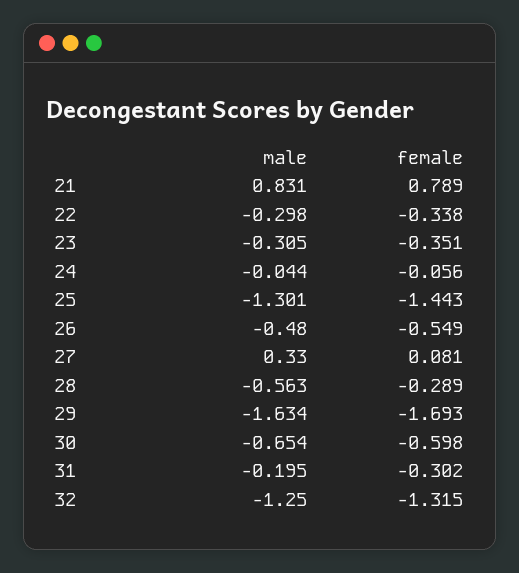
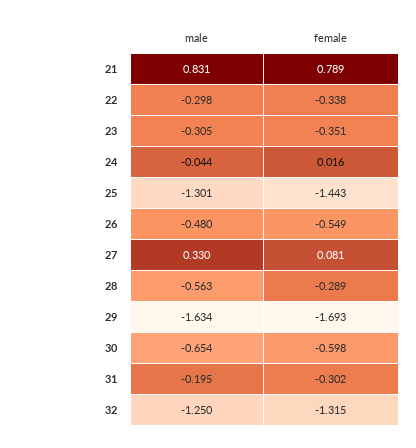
  {
    "male": {
      "21": 0.831,
      "22": -0.298,
      "23": -0.305,
      "24": -0.044,
      "25": -1.301,
      "26": -0.48,
      "27": 0.33,
      "28": -0.563,
      "29": -1.634,
      "30": -0.654,
      "31": -0.195,
      "32": -1.25
    },
    "female": {
      "21": 0.789,
      "22": -0.338,
      "23": -0.351,
-     "24": -0.056,
+     "24": 0.016,
      "25": -1.443,
      "26": -0.549,
      "27": 0.081,
      "28": -0.289,
      "29": -1.693,
      "30": -0.598,
      "31": -0.302,
      "32": -1.315
    }
  }

